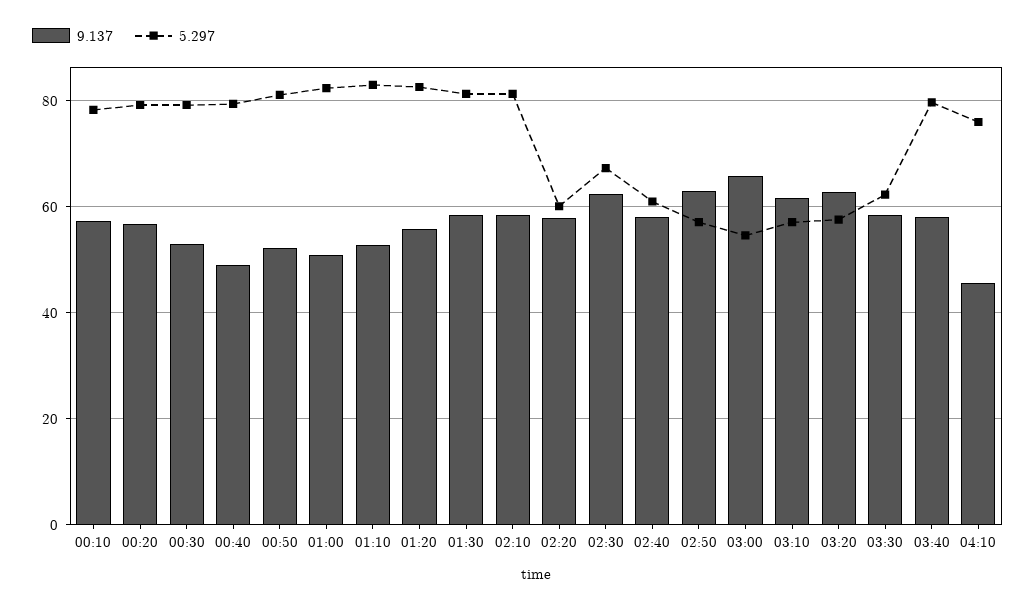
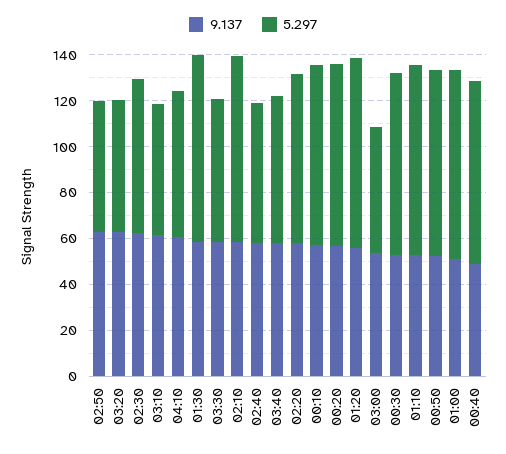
  {
    "9.137": {
      "00:10": 58,
      "00:20": 56,
      "00:30": 54,
      "00:40": 50,
      "00:50": 52,
      "01:00": 52,
      "01:10": 52,
      "01:20": 56,
      "01:30": 58,
      "02:10": 58,
      "02:20": 58,
      "02:30": 62,
      "02:40": 58,
      "02:50": 62,
-     "03:00": 66,
+     "03:00": 55,
      "03:10": 62,
      "03:20": 62,
      "03:30": 58,
      "03:40": 58,
-     "04:10": 46
+     "04:10": 60
    },
    "5.297": {
      "00:10": 78,
      "00:20": 80,
      "00:30": 80,
      "00:40": 80,
      "00:50": 82,
      "01:00": 82,
      "01:10": 84,
      "01:20": 82,
      "01:30": 82,
      "02:10": 82,
-     "02:20": 60,
+     "02:20": 75,
      "02:30": 68,
      "02:40": 62,
      "02:50": 58,
      "03:00": 54,
      "03:10": 58,
      "03:20": 58,
      "03:30": 62,
-     "03:40": 80,
+     "03:40": 65,
-     "04:10": 76
+     "04:10": 65
    }
  }

